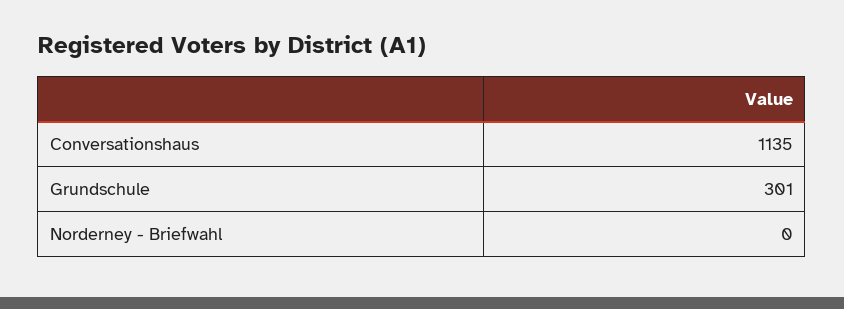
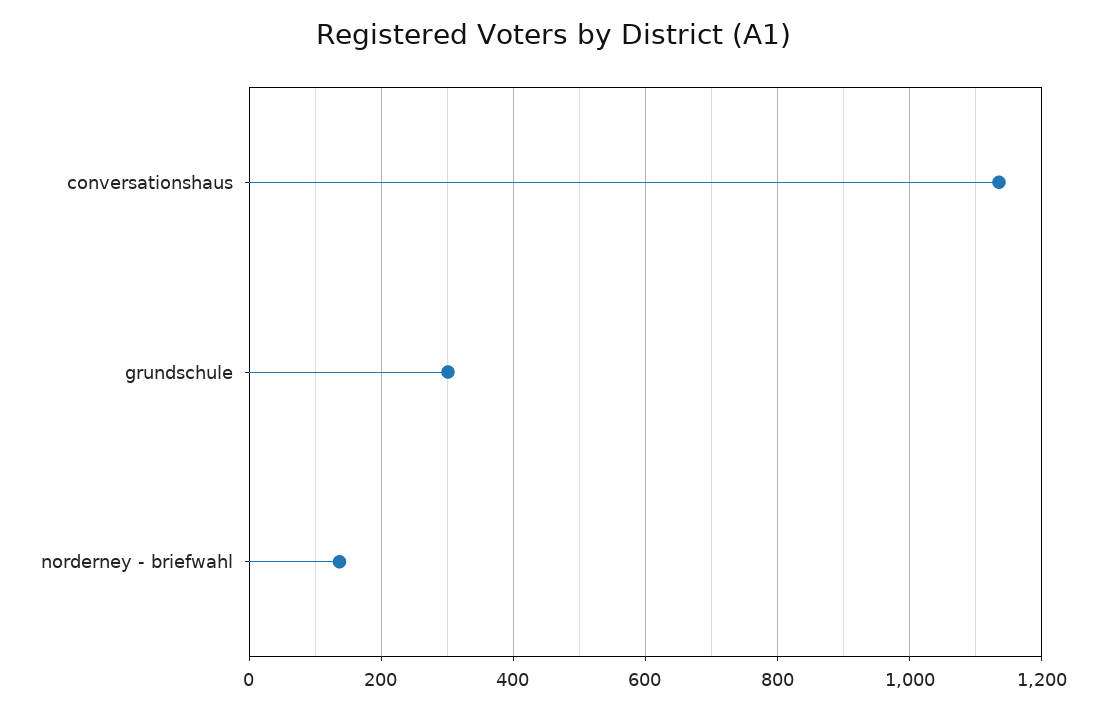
  {
    "Conversationshaus": 1135,
    "Grundschule": 301,
-   "Norderney - Briefwahl": 0
+   "Norderney - Briefwahl": 140
  }

